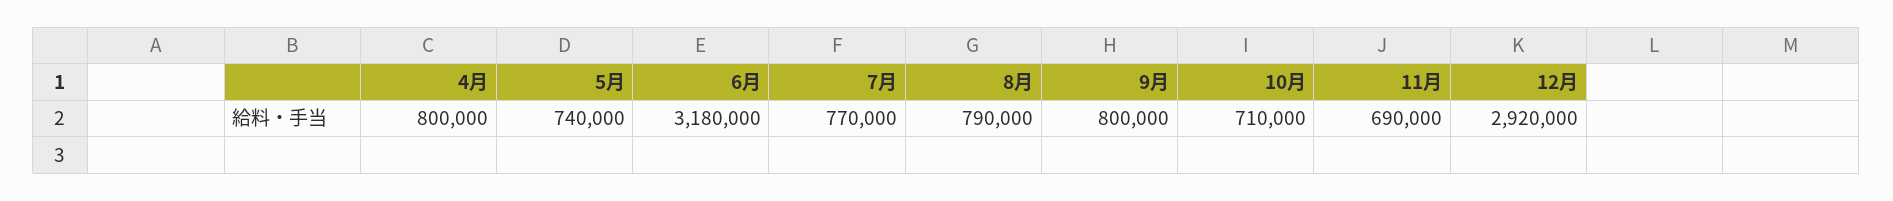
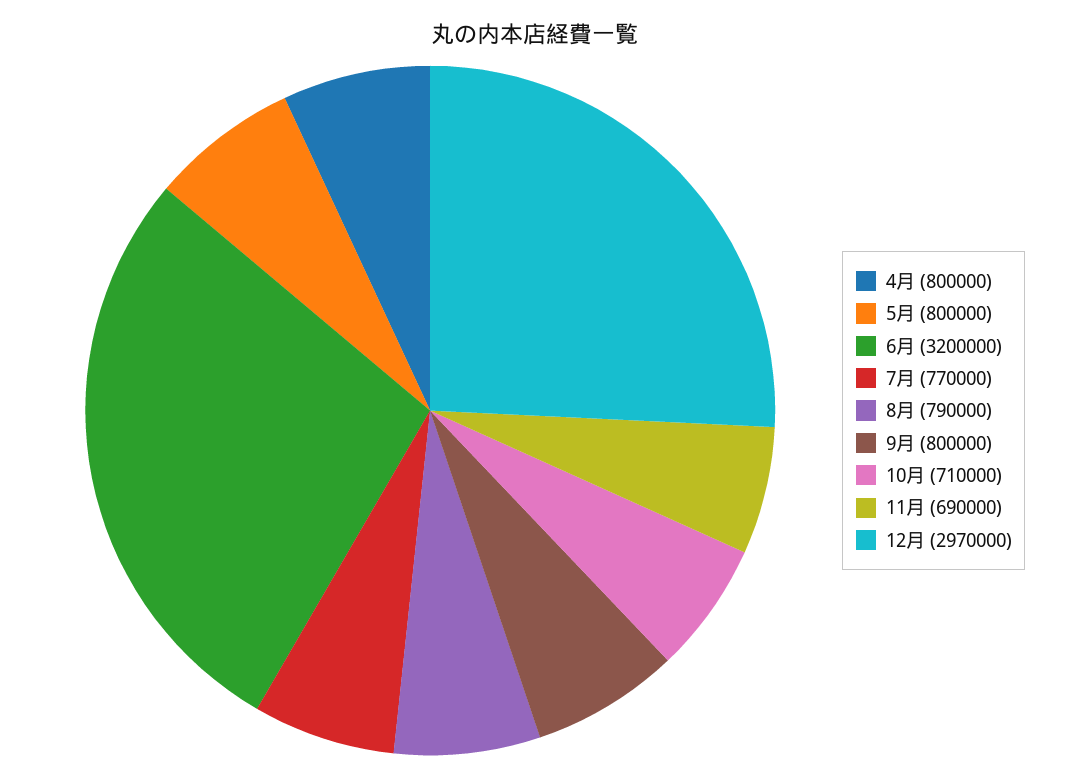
  {
    "4月": 800000,
-   "5月": 740000,
+   "5月": 800000,
-   "6月": 3180000,
+   "6月": 3200000,
    "7月": 770000,
    "8月": 790000,
    "9月": 800000,
    "10月": 710000,
    "11月": 690000,
-   "12月": 2920000
+   "12月": 2970000
  }

